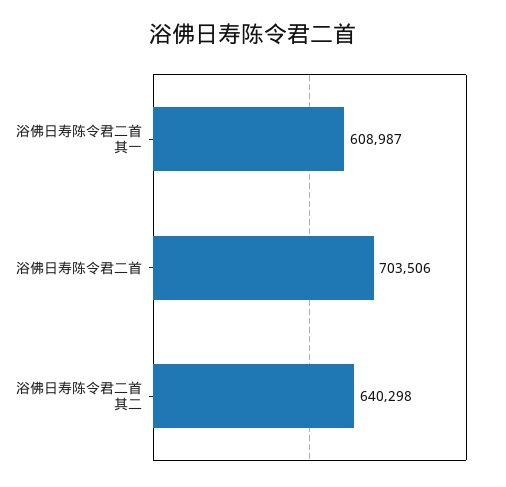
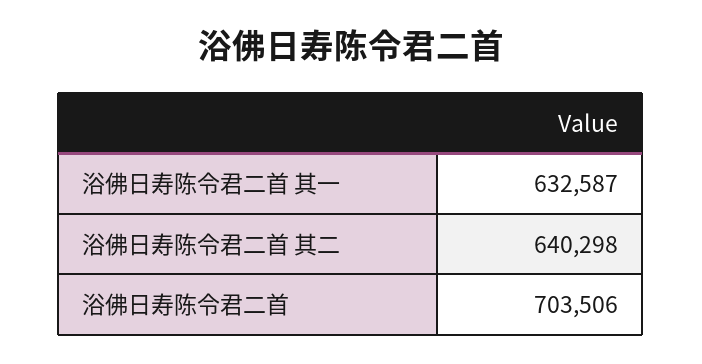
  {
-   "浴佛日寿陈令君二首 其一": 608987,
+   "浴佛日寿陈令君二首 其一": 632587,
    "浴佛日寿陈令君二首": 703506,
    "浴佛日寿陈令君二首 其二": 640298
  }

